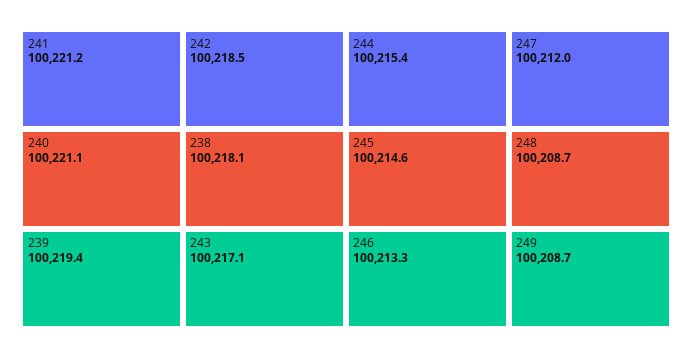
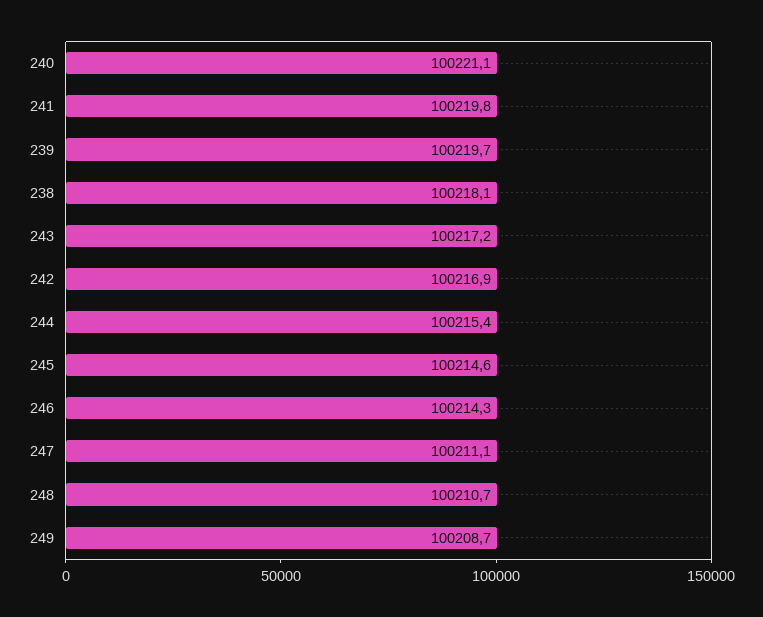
  {
-   "241": 100221.2,
+   "241": 100219.8,
    "240": 100221.1,
-   "239": 100219.4,
+   "239": 100219.7,
-   "242": 100218.5,
+   "242": 100216.9,
    "238": 100218.1,
-   "243": 100217.1,
+   "243": 100217.2,
    "244": 100215.4,
    "245": 100214.6,
-   "246": 100213.3,
+   "246": 100214.3,
-   "247": 100212,
+   "247": 100211.1,
-   "248": 100208.7,
+   "248": 100210.7,
    "249": 100208.7
  }

